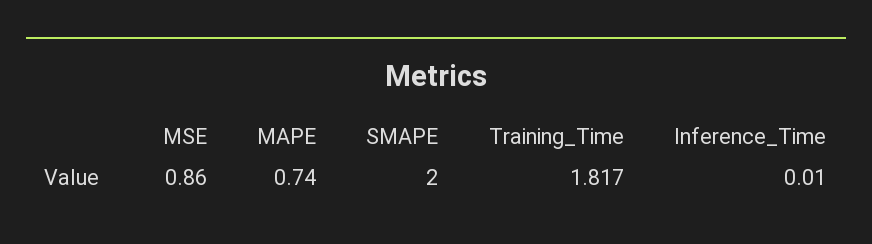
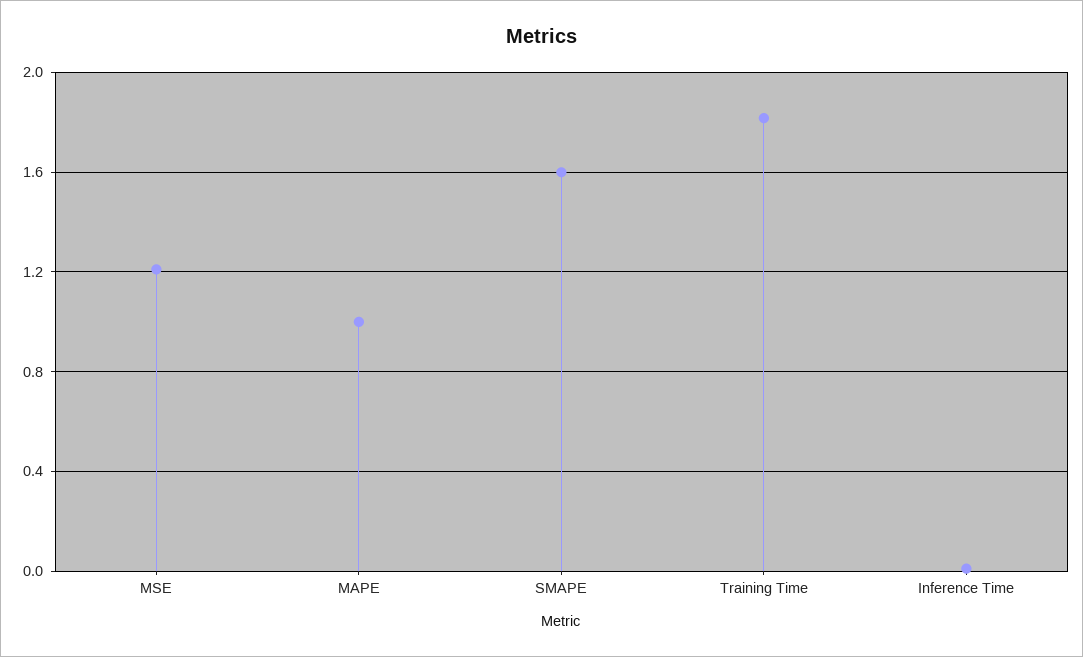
  {
-   "MSE": 0.86,
+   "MSE": 1.2,
-   "MAPE": 0.74,
+   "MAPE": 1,
-   "SMAPE": 2,
+   "SMAPE": 1.6,
    "Training_Time": 1.817,
    "Inference_Time": 0.01
  }

